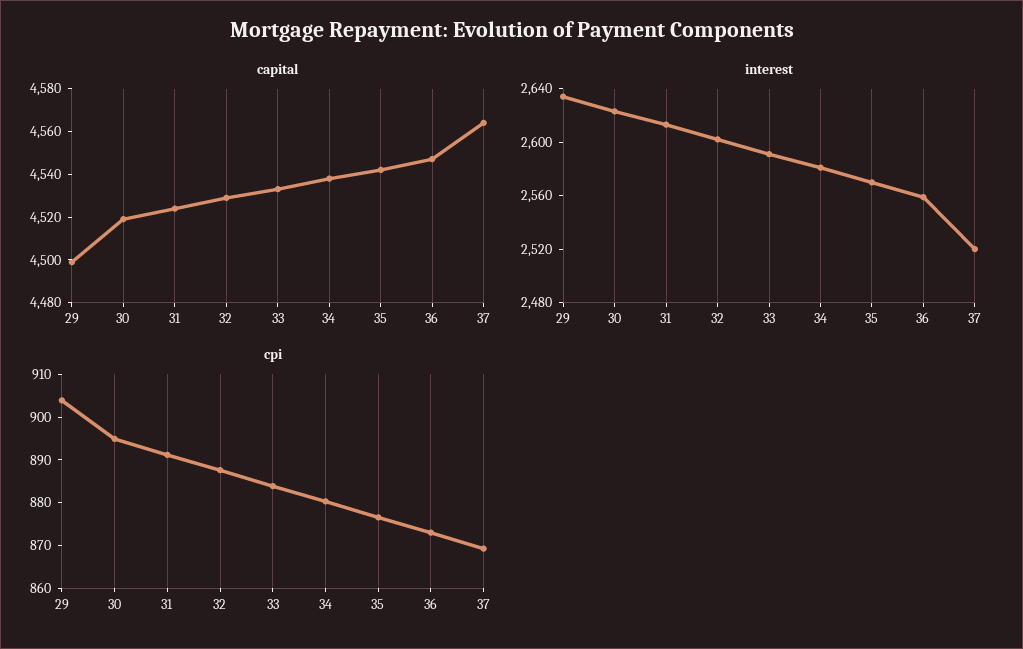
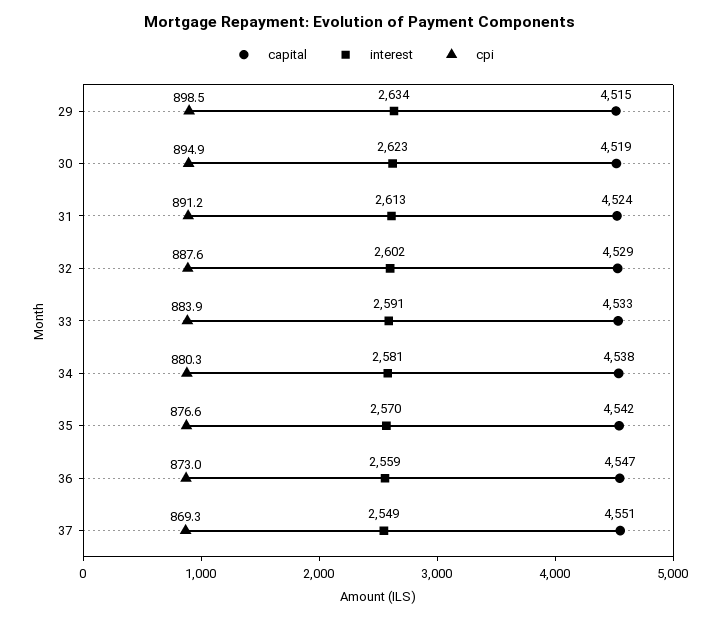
  {
    "capital": {
-     "29": 4500,
+     "29": 4515,
      "30": 4519,
      "31": 4524,
      "32": 4529,
      "33": 4533,
      "34": 4538,
      "35": 4542,
      "36": 4547,
-     "37": 4565
+     "37": 4551
    },
    "interest": {
      "29": 2634,
      "30": 2623,
      "31": 2613,
      "32": 2602,
      "33": 2591,
      "34": 2581,
      "35": 2570,
      "36": 2559,
-     "37": 2520
+     "37": 2549
    },
    "cpi": {
-     "29": 904,
+     "29": 898.5,
      "30": 894.9,
      "31": 891.2,
      "32": 887.6,
      "33": 883.9,
      "34": 880.3,
      "35": 876.6,
      "36": 873,
      "37": 869.3
    }
  }

